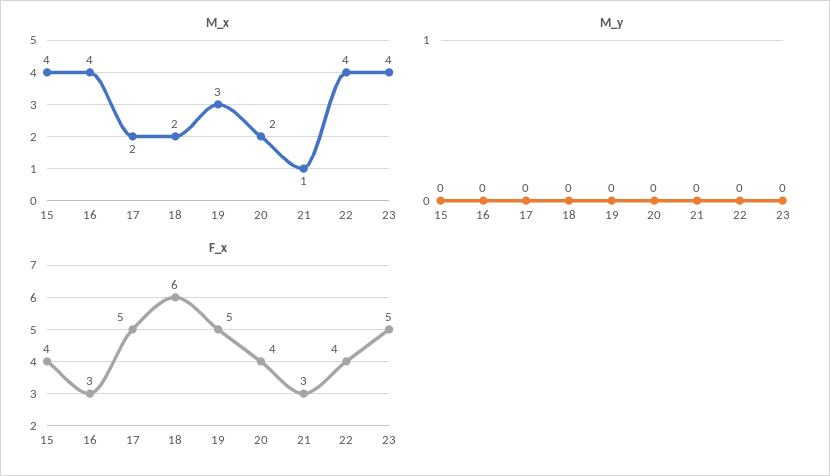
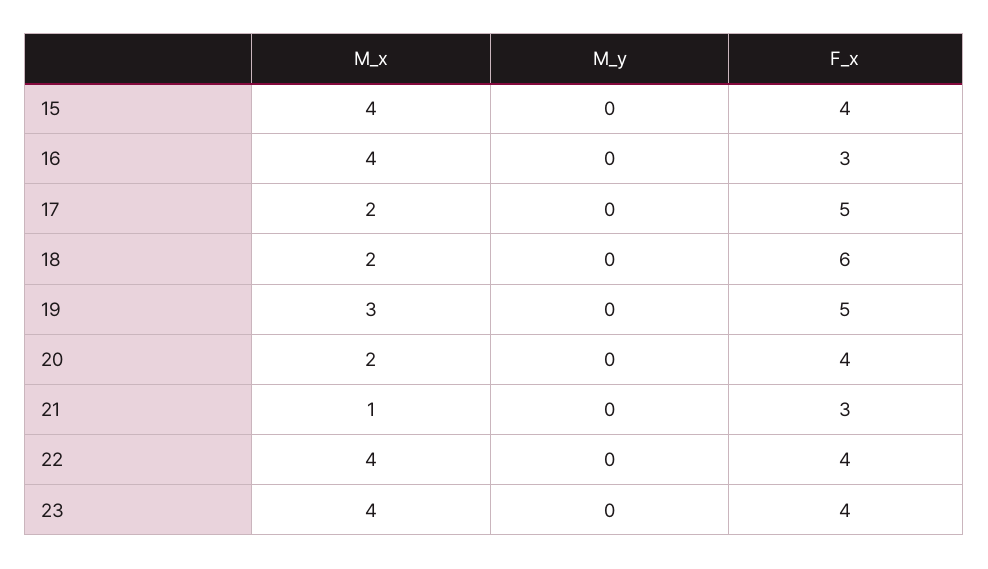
  {
    "M_x": {
      "15": 4,
      "16": 4,
      "17": 2,
      "18": 2,
      "19": 3,
      "20": 2,
      "21": 1,
      "22": 4,
      "23": 4
    },
    "M_y": {
      "15": 0,
      "16": 0,
      "17": 0,
      "18": 0,
      "19": 0,
      "20": 0,
      "21": 0,
      "22": 0,
      "23": 0
    },
    "F_x": {
      "15": 4,
      "16": 3,
      "17": 5,
      "18": 6,
      "19": 5,
      "20": 4,
      "21": 3,
      "22": 4,
-     "23": 5
+     "23": 4
    }
  }

